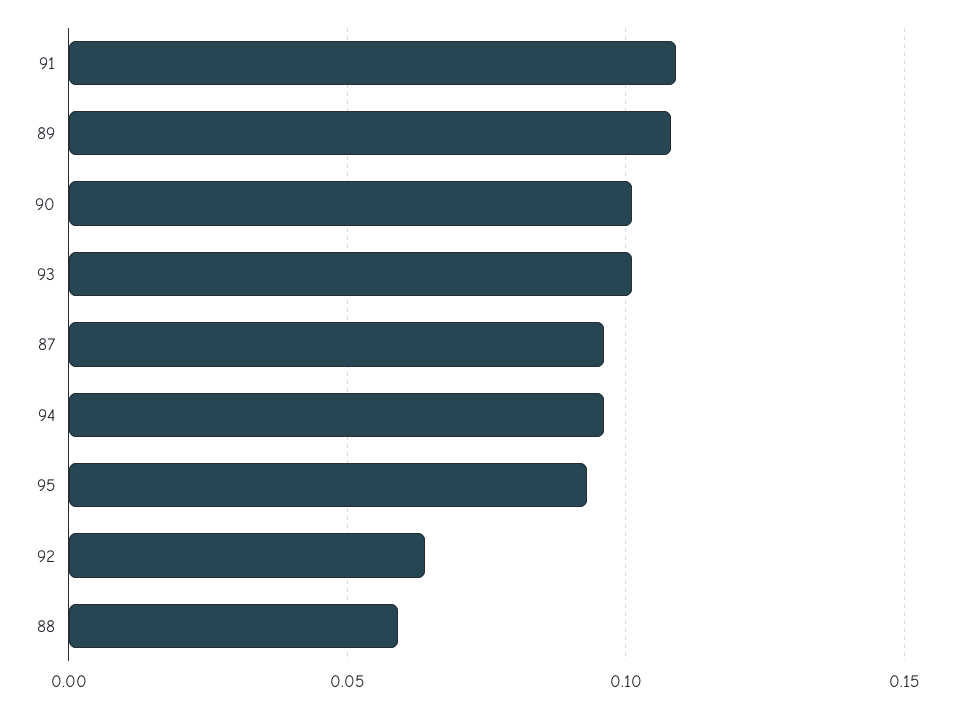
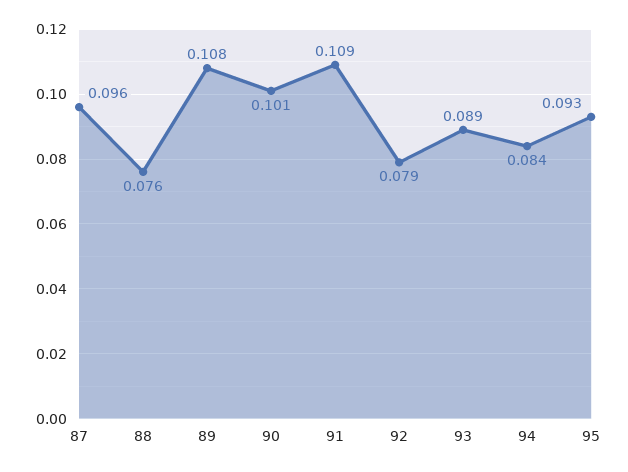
  {
    "91": 0.109,
    "89": 0.108,
    "90": 0.101,
-   "93": 0.1,
+   "93": 0.089,
    "87": 0.096,
-   "94": 0.095,
+   "94": 0.084,
    "95": 0.093,
-   "92": 0.065,
+   "92": 0.079,
-   "88": 0.06
+   "88": 0.076
  }

